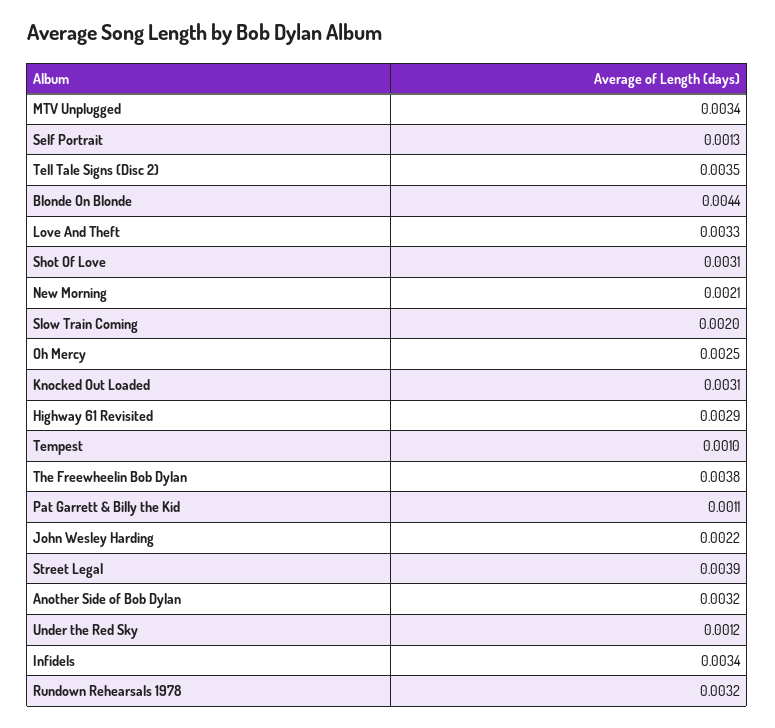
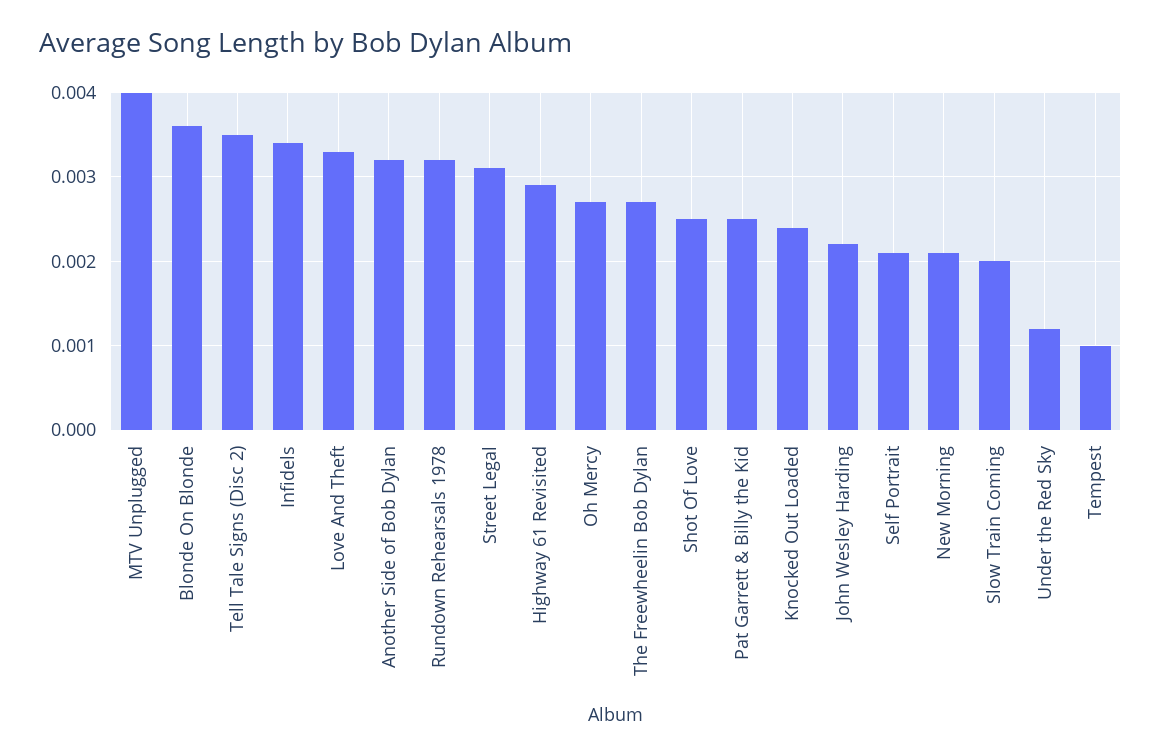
  {
-   "MTV Unplugged": 0.0034,
+   "MTV Unplugged": 0.004,
-   "Self Portrait": 0.0013,
+   "Self Portrait": 0.0021,
    "Tell Tale Signs (Disc 2)": 0.0035,
-   "Blonde On Blonde": 0.0044,
+   "Blonde On Blonde": 0.0036,
    "Love And Theft": 0.0033,
-   "Shot Of Love": 0.0031,
+   "Shot Of Love": 0.0025,
    "New Morning": 0.0021,
    "Slow Train Coming": 0.002,
-   "Oh Mercy": 0.0025,
+   "Oh Mercy": 0.0027,
-   "Knocked Out Loaded": 0.0031,
+   "Knocked Out Loaded": 0.0024,
    "Highway 61 Revisited": 0.0029,
    "Tempest": 0.001,
-   "The Freewheelin Bob Dylan": 0.0038,
+   "The Freewheelin Bob Dylan": 0.0027,
-   "Pat Garrett & Billy the Kid": 0.0011,
+   "Pat Garrett & Billy the Kid": 0.0025,
    "John Wesley Harding": 0.0022,
-   "Street Legal": 0.0039,
+   "Street Legal": 0.0031,
    "Another Side of Bob Dylan": 0.0032,
    "Under the Red Sky": 0.0012,
    "Infidels": 0.0034,
    "Rundown Rehearsals 1978": 0.0032
  }

